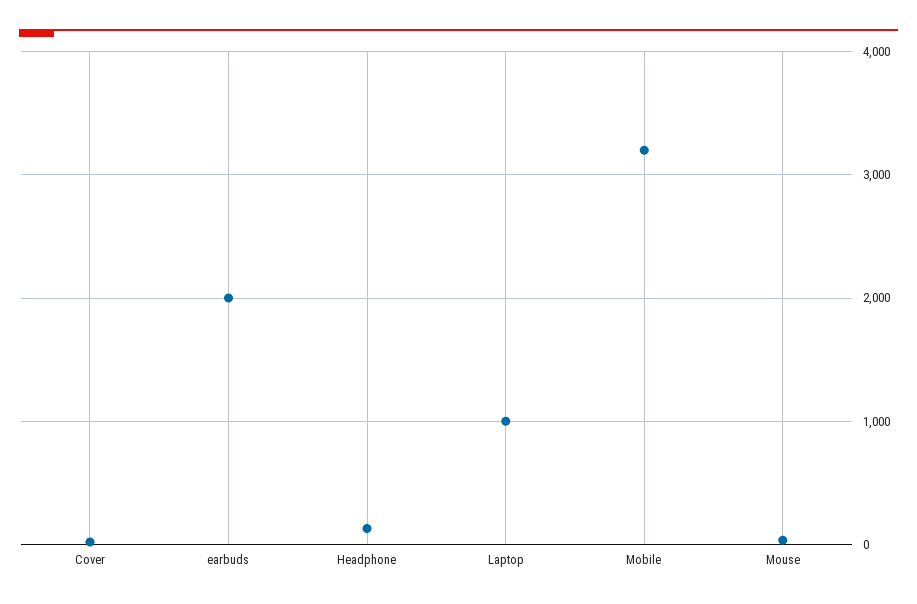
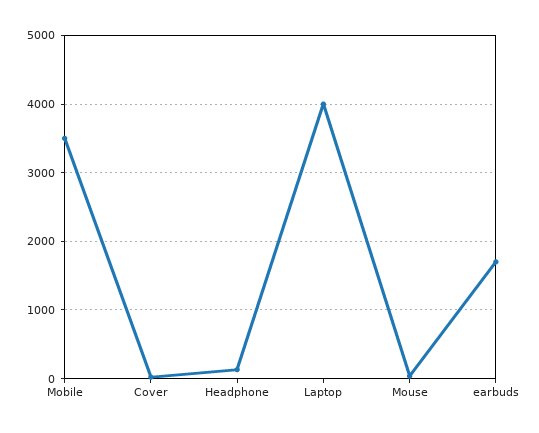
  {
    "Cover": 0,
-   "earbuds": 2000,
+   "earbuds": 1700,
    "Headphone": 100,
-   "Laptop": 1000,
+   "Laptop": 4000,
-   "Mobile": 3200,
+   "Mobile": 3500,
    "Mouse": 0
  }

